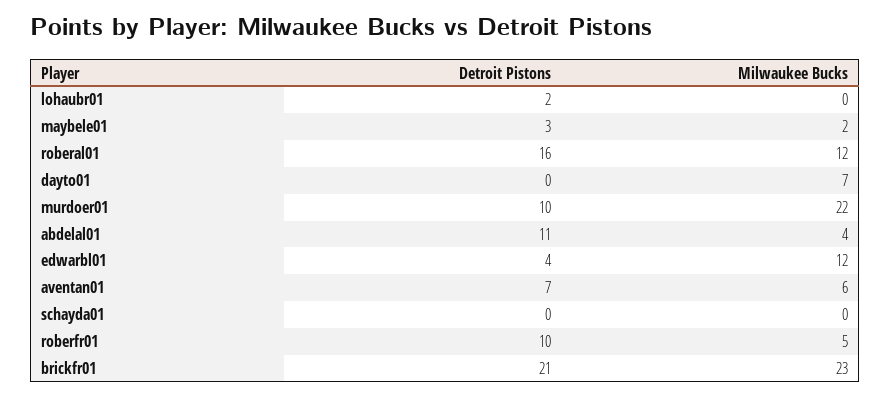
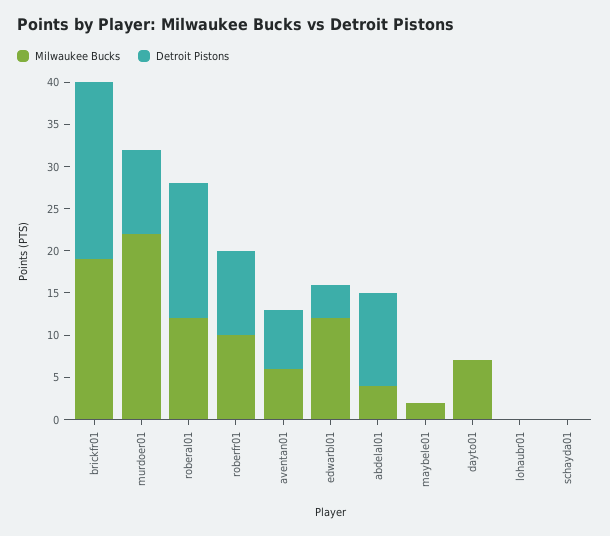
  {
    "Detroit Pistons": {
-     "lohaubr01": 2,
+     "lohaubr01": 0,
-     "maybele01": 3,
+     "maybele01": 0,
      "roberal01": 16,
      "dayto01": 0,
      "murdoer01": 10,
      "abdelal01": 11,
      "edwarbl01": 4,
      "aventan01": 7,
      "schayda01": 0,
      "roberfr01": 10,
      "brickfr01": 21
    },
    "Milwaukee Bucks": {
      "lohaubr01": 0,
      "maybele01": 2,
      "roberal01": 12,
      "dayto01": 7,
      "murdoer01": 22,
      "abdelal01": 4,
      "edwarbl01": 12,
      "aventan01": 6,
      "schayda01": 0,
-     "roberfr01": 5,
+     "roberfr01": 10,
-     "brickfr01": 23
+     "brickfr01": 19
    }
  }

